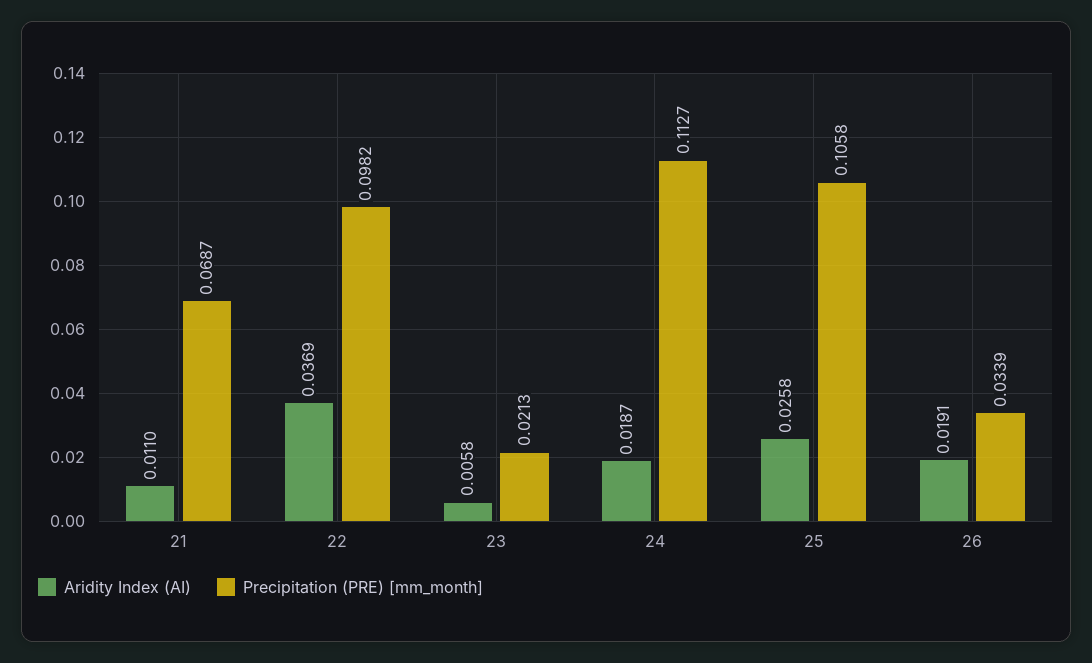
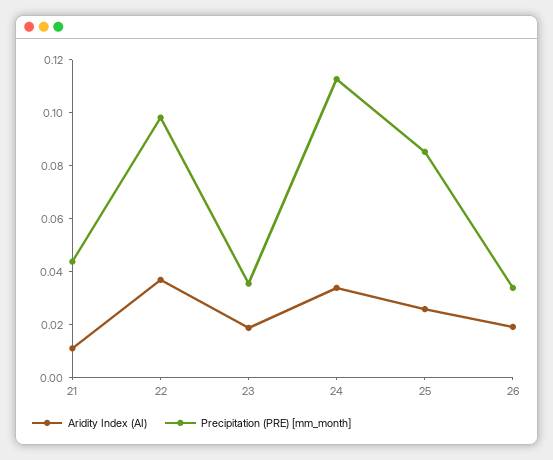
  {
    "Aridity Index (AI)": {
      "21": 0.011,
      "22": 0.0369,
-     "23": 0.0058,
+     "23": 0.02,
-     "24": 0.0187,
+     "24": 0.035,
      "25": 0.0258,
      "26": 0.0191
    },
    "Precipitation (PRE) [mm_month]": {
-     "21": 0.0687,
+     "21": 0.045,
      "22": 0.0982,
-     "23": 0.0213,
+     "23": 0.035,
      "24": 0.1127,
-     "25": 0.1058,
+     "25": 0.085,
      "26": 0.0339
    }
  }

